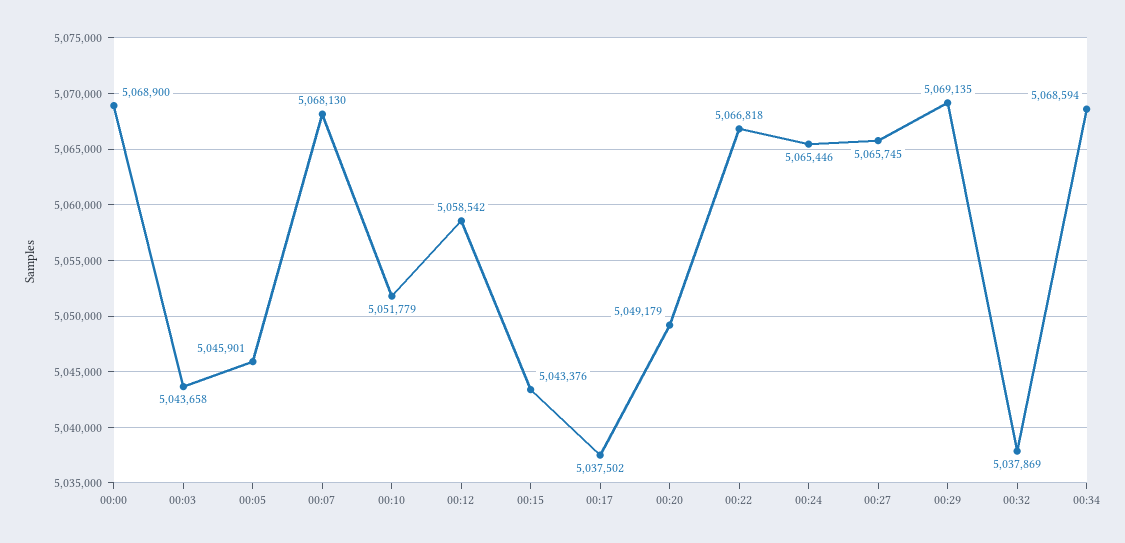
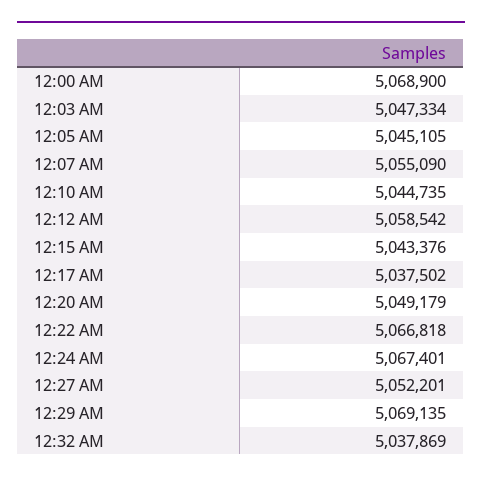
  {
    "00:00": 5068900,
-   "00:03": 5043658,
+   "00:03": 5047334,
-   "00:05": 5045901,
+   "00:05": 5045105,
-   "00:07": 5068130,
+   "00:07": 5055090,
-   "00:10": 5051779,
+   "00:10": 5044735,
    "00:12": 5058542,
    "00:15": 5043376,
    "00:17": 5037502,
    "00:20": 5049179,
    "00:22": 5066818,
-   "00:24": 5065446,
+   "00:24": 5067401,
-   "00:27": 5065745,
+   "00:27": 5052201,
    "00:29": 5069135,
-   "00:32": 5037869,
+   "00:32": 5037869
-   "00:34": 5068594
  }

